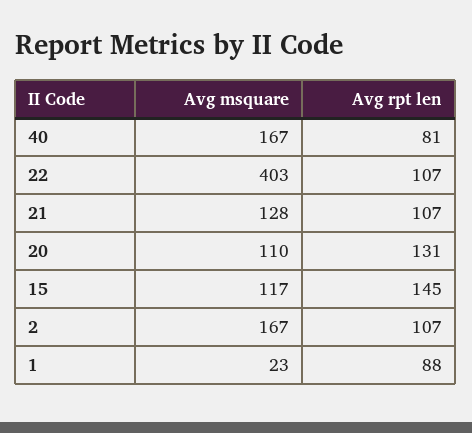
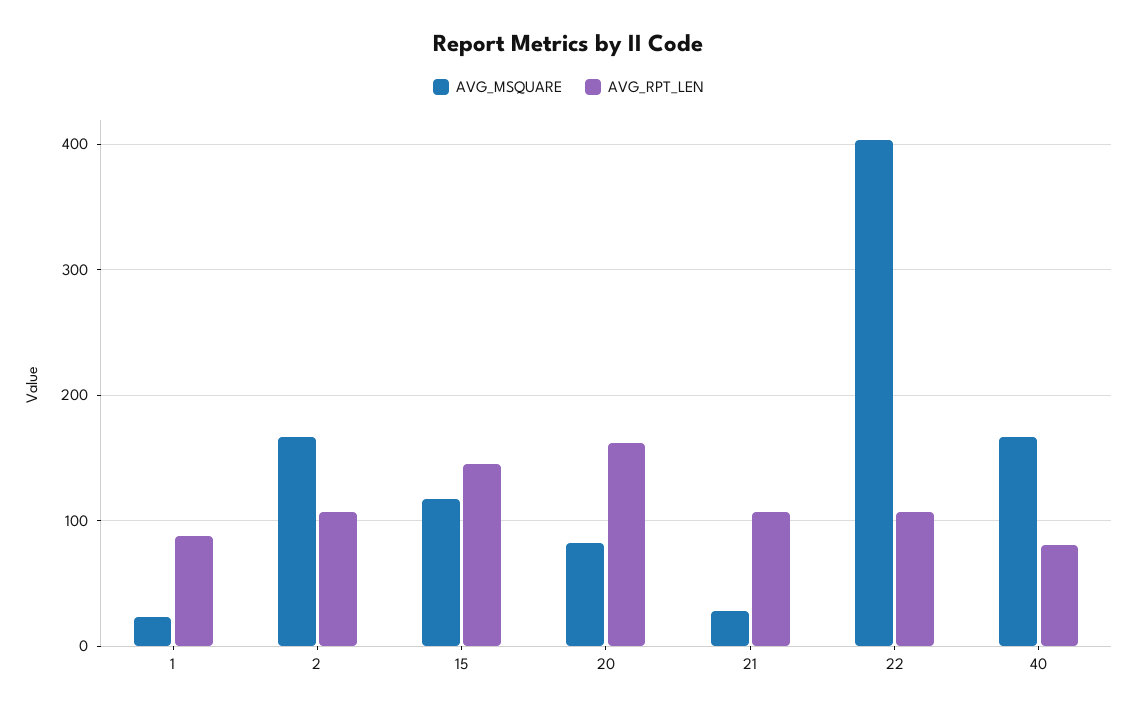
  {
    "Avg msquare": {
      "40": 167,
      "22": 403,
-     "21": 128,
+     "21": 30,
-     "20": 110,
+     "20": 80,
      "15": 117,
      "2": 167,
      "1": 23
    },
    "Avg rpt len": {
      "40": 81,
      "22": 107,
      "21": 107,
-     "20": 131,
+     "20": 160,
      "15": 145,
      "2": 107,
      "1": 88
    }
  }

